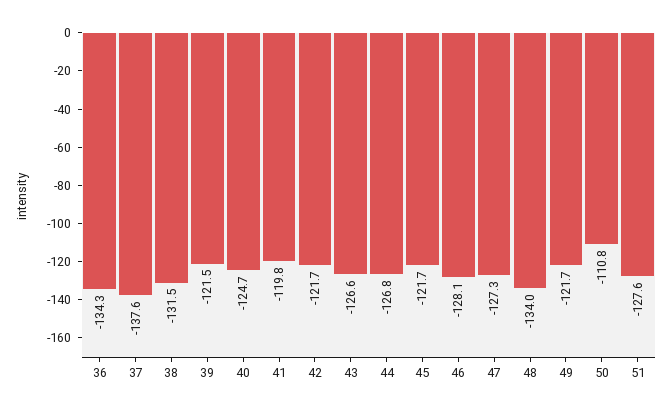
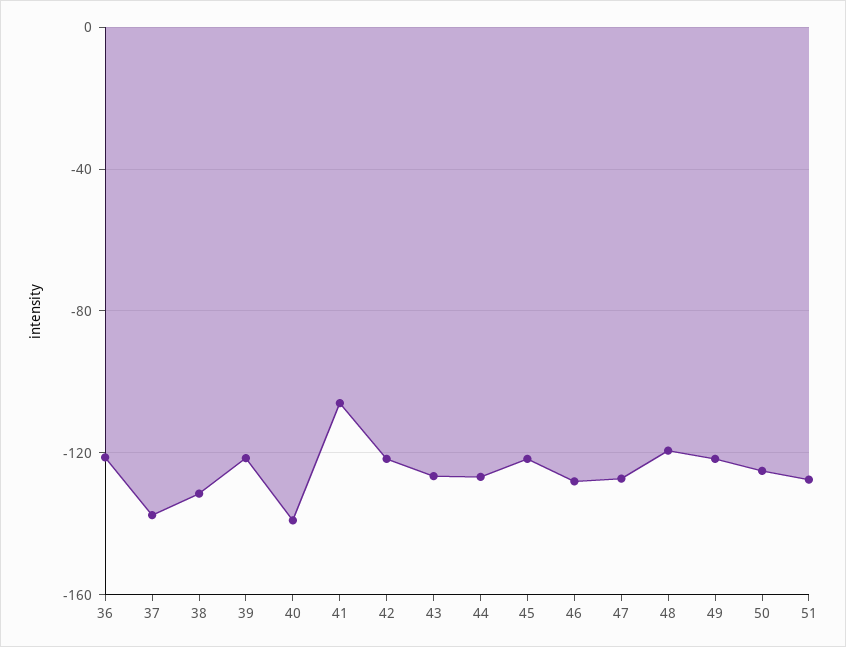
  {
-   "36": -134.3,
+   "36": -120,
    "37": -137.6,
    "38": -131.5,
    "39": -121.5,
-   "40": -124.7,
+   "40": -140,
-   "41": -119.8,
+   "41": -105,
    "42": -121.7,
    "43": -126.6,
    "44": -126.8,
    "45": -121.7,
    "46": -128.1,
    "47": -127.3,
-   "48": -134,
+   "48": -120,
    "49": -121.7,
-   "50": -110.8,
+   "50": -125,
    "51": -127.6
  }

